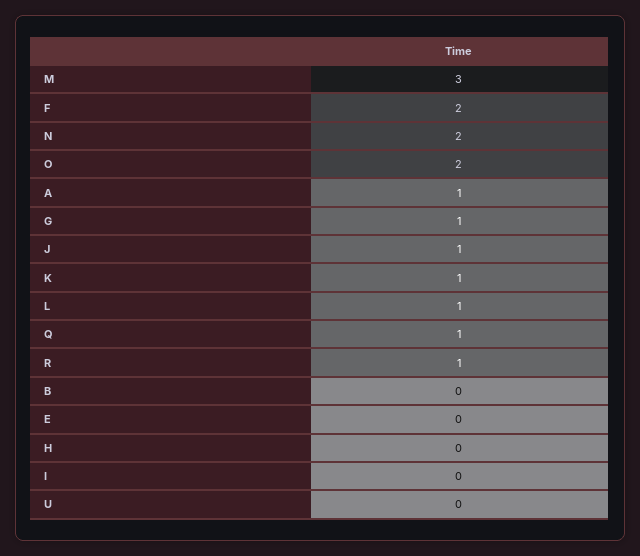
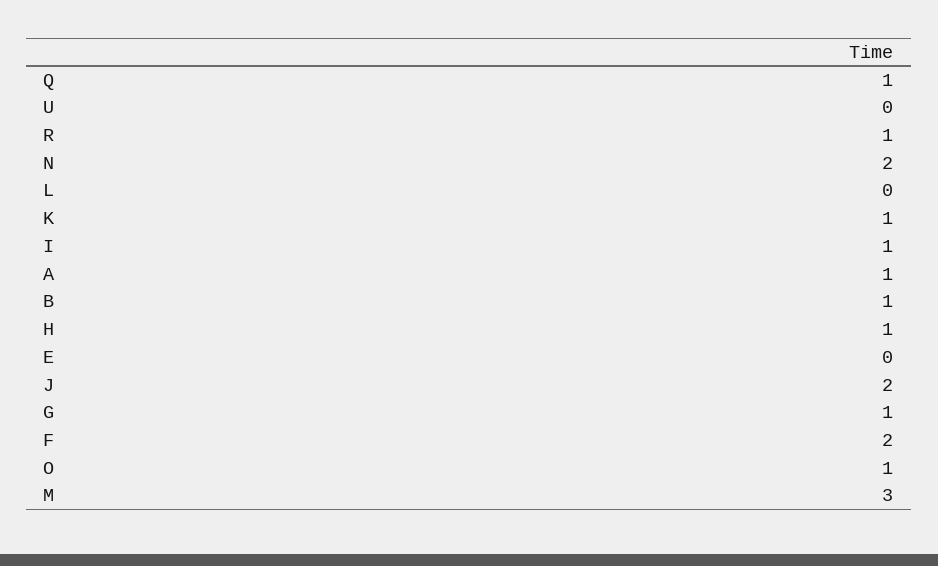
  {
    "M": 3,
    "F": 2,
    "N": 2,
-   "O": 2,
+   "O": 1,
    "A": 1,
    "G": 1,
-   "J": 1,
+   "J": 2,
    "K": 1,
-   "L": 1,
+   "L": 0,
    "Q": 1,
    "R": 1,
-   "B": 0,
+   "B": 1,
    "E": 0,
-   "H": 0,
+   "H": 1,
-   "I": 0,
+   "I": 1,
    "U": 0
  }

